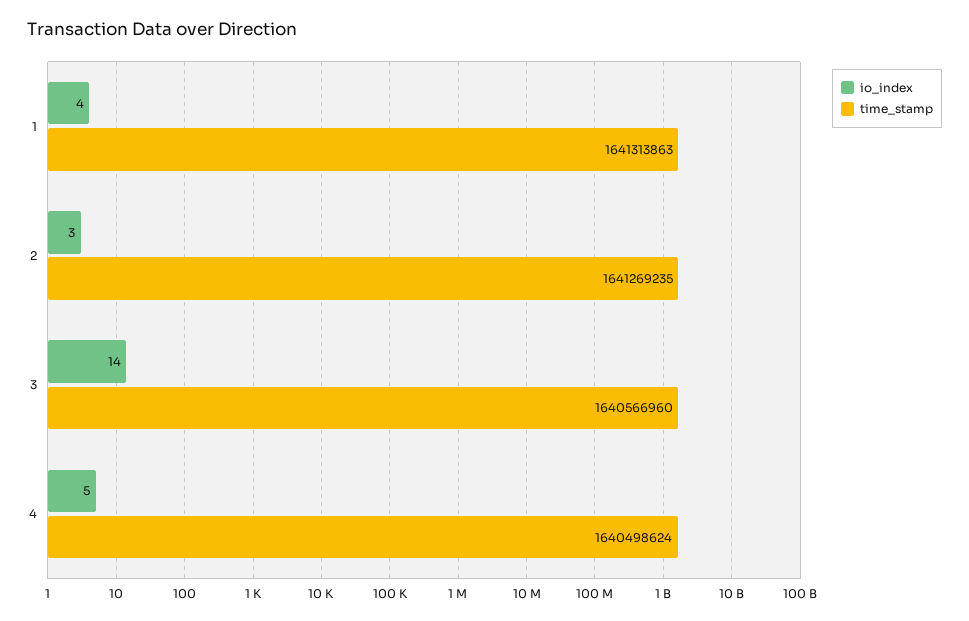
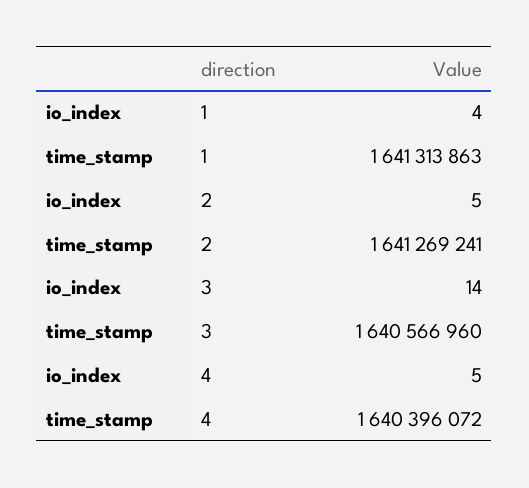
  {
    "io_index": {
      "1": 4,
-     "2": 3,
+     "2": 5,
      "3": 14,
      "4": 5
    },
    "time_stamp": {
      "1": 1641313863,
-     "2": 1641269235,
+     "2": 1641269241,
      "3": 1640566960,
-     "4": 1640498624
+     "4": 1640396072
    }
  }

